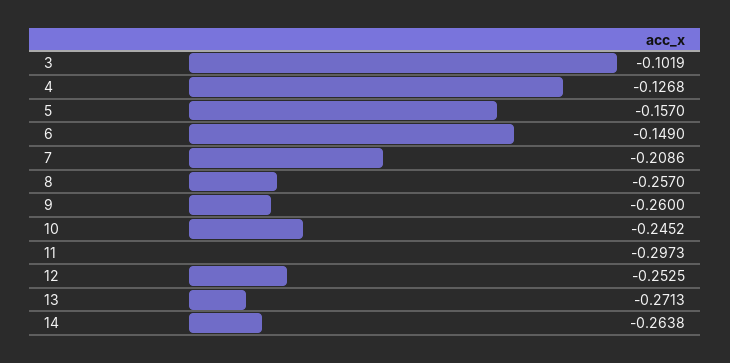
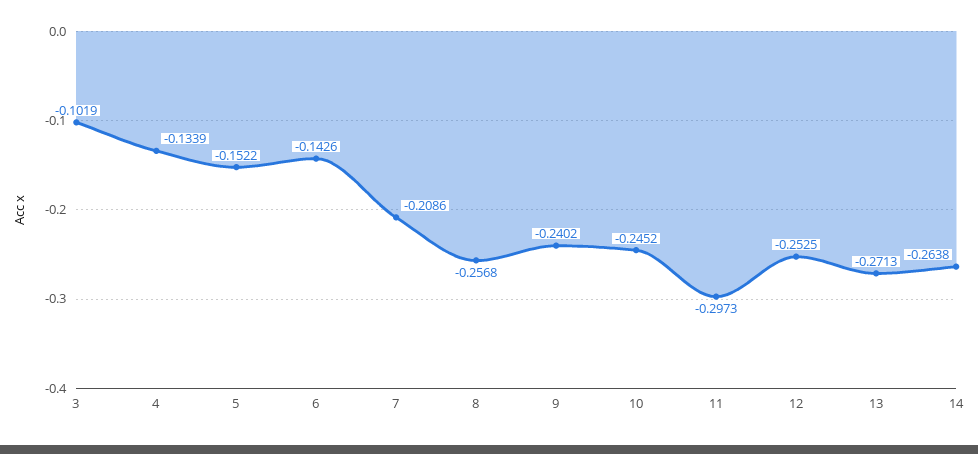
  {
    "3": -0.1019,
-   "4": -0.1268,
+   "4": -0.1339,
-   "5": -0.157,
+   "5": -0.1522,
-   "6": -0.149,
+   "6": -0.1426,
    "7": -0.2086,
-   "8": -0.257,
+   "8": -0.2568,
-   "9": -0.26,
+   "9": -0.2402,
    "10": -0.2452,
    "11": -0.2973,
    "12": -0.2525,
    "13": -0.2713,
    "14": -0.2638
  }

